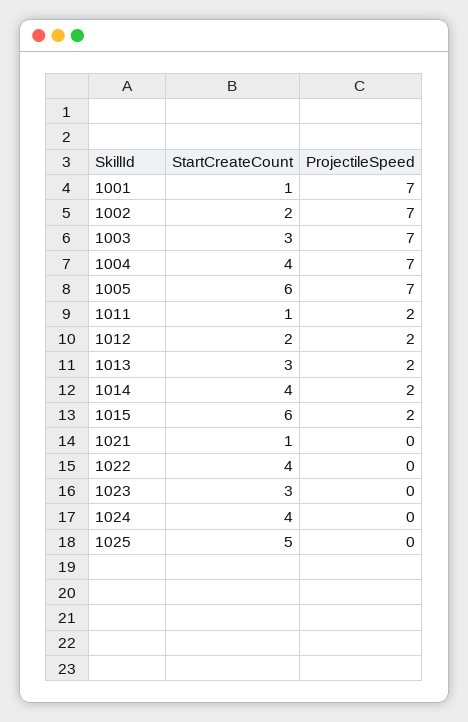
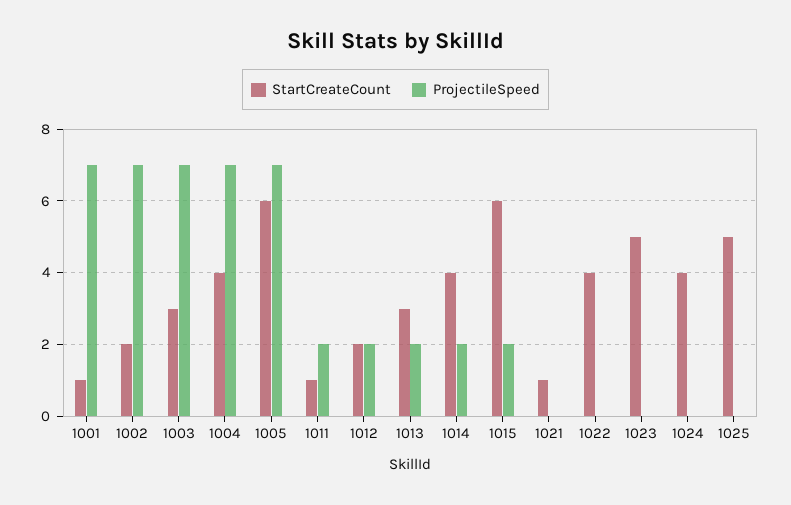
  {
    "StartCreateCount": {
      "1001": 1,
      "1002": 2,
      "1003": 3,
      "1004": 4,
      "1005": 6,
      "1011": 1,
      "1012": 2,
      "1013": 3,
      "1014": 4,
      "1015": 6,
      "1021": 1,
      "1022": 4,
-     "1023": 3,
+     "1023": 5,
      "1024": 4,
      "1025": 5
    },
    "ProjectileSpeed": {
      "1001": 7,
      "1002": 7,
      "1003": 7,
      "1004": 7,
      "1005": 7,
      "1011": 2,
      "1012": 2,
      "1013": 2,
      "1014": 2,
      "1015": 2,
      "1021": 0,
      "1022": 0,
      "1023": 0,
      "1024": 0,
      "1025": 0
    }
  }

